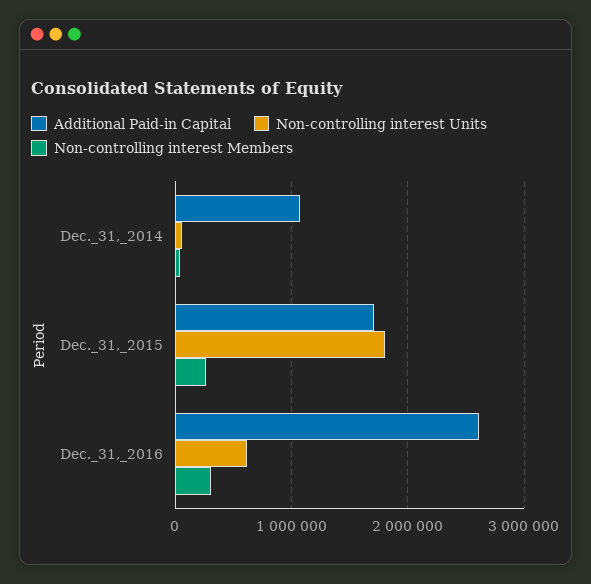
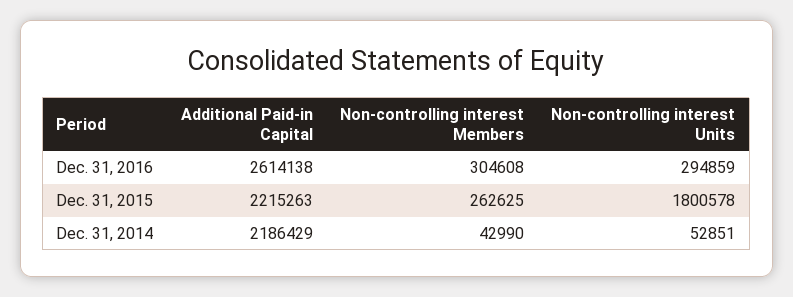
  {
    "Additional Paid-in Capital": {
-     "Dec._31,_2014": 1100000,
+     "Dec._31,_2014": 2186429,
-     "Dec._31,_2015": 1700000,
+     "Dec._31,_2015": 2215263,
      "Dec._31,_2016": 2614138
    },
    "Non-controlling interest Units": {
      "Dec._31,_2014": 52851,
      "Dec._31,_2015": 1800578,
-     "Dec._31,_2016": 600000
+     "Dec._31,_2016": 294859
    },
    "Non-controlling interest Members": {
      "Dec._31,_2014": 42990,
      "Dec._31,_2015": 262625,
      "Dec._31,_2016": 304608
    }
  }

